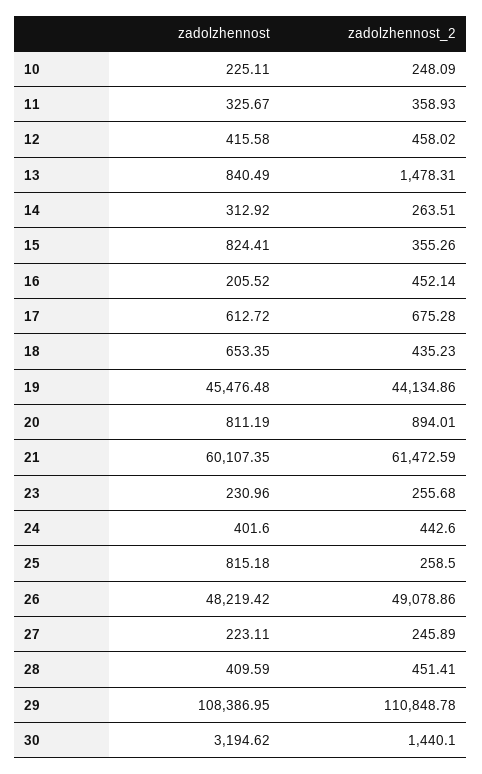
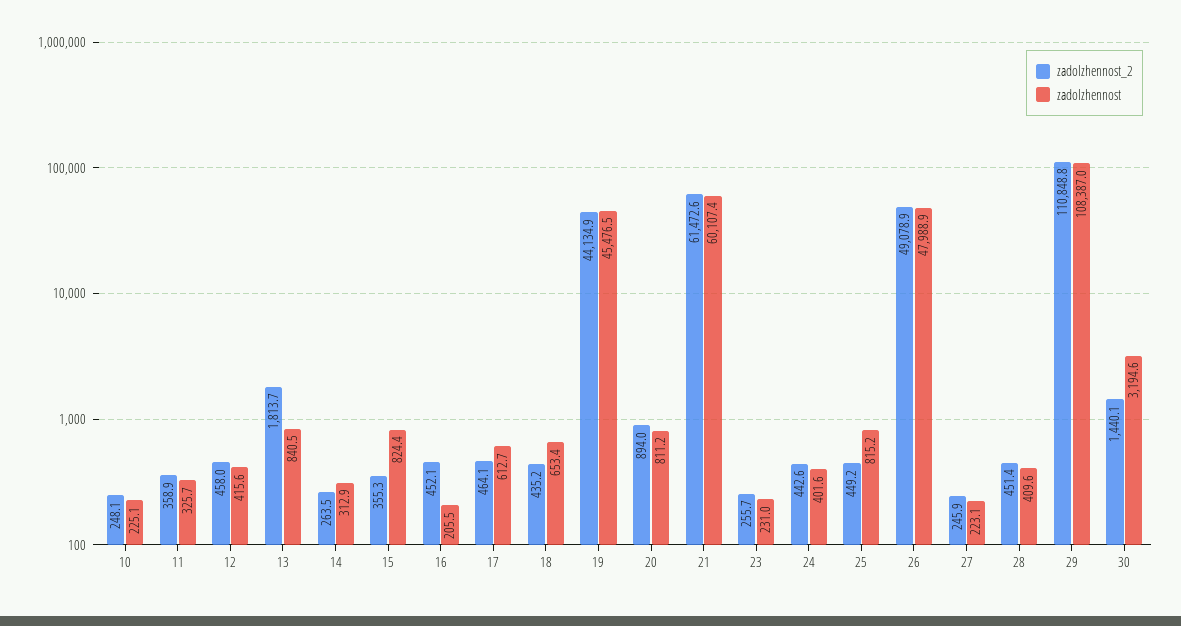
  {
    "zadolzhennost": {
      "10": 225.11,
      "11": 325.67,
      "12": 415.58,
      "13": 840.49,
      "14": 312.92,
      "15": 824.41,
      "16": 205.52,
      "17": 612.72,
      "18": 653.35,
      "19": 45476.48,
      "20": 811.19,
      "21": 60107.35,
      "23": 230.96,
      "24": 401.6,
      "25": 815.18,
-     "26": 48219.42,
+     "26": 47988.9,
      "27": 223.11,
      "28": 409.59,
      "29": 108386.95,
      "30": 3194.62
    },
    "zadolzhennost_2": {
      "10": 248.09,
      "11": 358.93,
      "12": 458.02,
-     "13": 1478.31,
+     "13": 1813.7,
      "14": 263.51,
      "15": 355.26,
      "16": 452.14,
-     "17": 675.28,
+     "17": 464.1,
      "18": 435.23,
      "19": 44134.86,
      "20": 894.01,
      "21": 61472.59,
      "23": 255.68,
      "24": 442.6,
-     "25": 258.5,
+     "25": 449.2,
      "26": 49078.86,
      "27": 245.89,
      "28": 451.41,
      "29": 110848.78,
      "30": 1440.1
    }
  }

